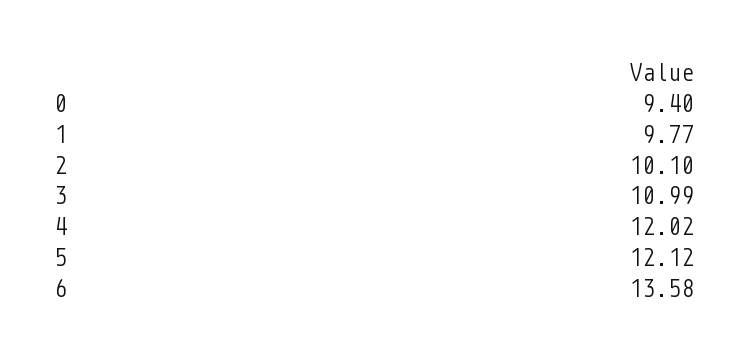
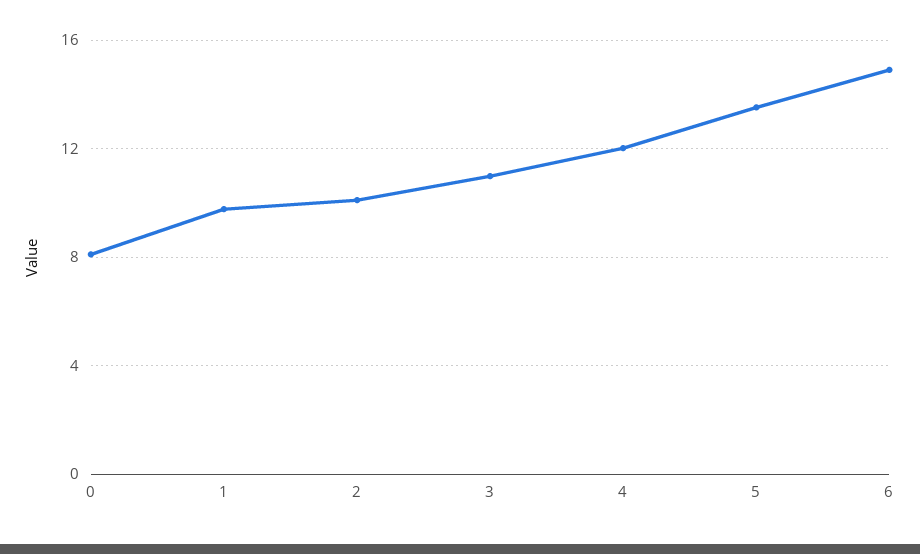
  {
-   "0": 9.4,
+   "0": 8,
    "1": 9.77,
    "2": 10.1,
    "3": 10.99,
    "4": 12.02,
-   "5": 12.12,
+   "5": 13.5,
-   "6": 13.58
+   "6": 15
  }

